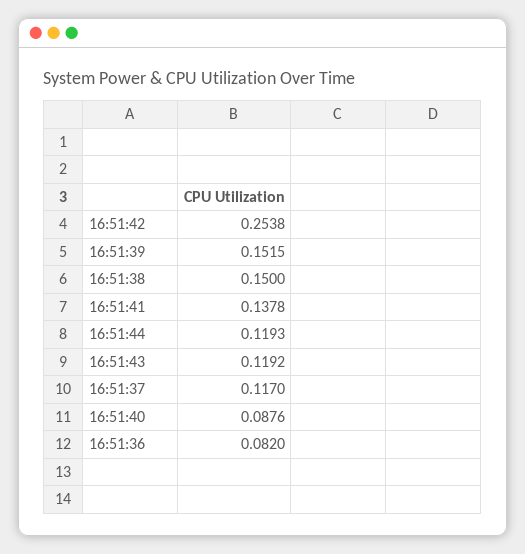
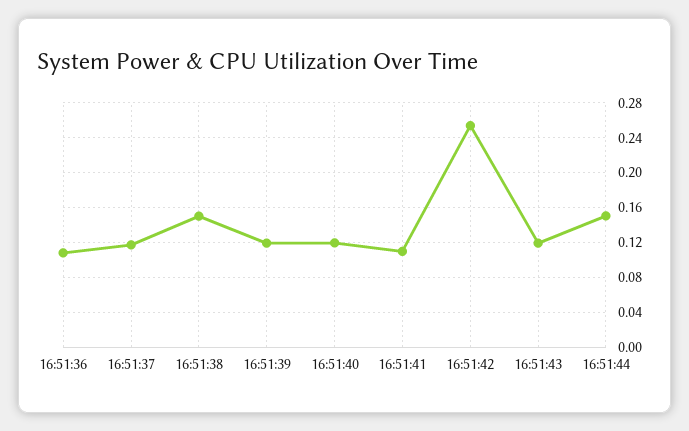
  {
    "16:51:42": 0.2538,
-   "16:51:39": 0.1515,
+   "16:51:39": 0.12,
    "16:51:38": 0.15,
-   "16:51:41": 0.1378,
+   "16:51:41": 0.11,
-   "16:51:44": 0.1193,
+   "16:51:44": 0.15,
    "16:51:43": 0.1192,
    "16:51:37": 0.117,
-   "16:51:40": 0.0876,
+   "16:51:40": 0.12,
-   "16:51:36": 0.082
+   "16:51:36": 0.11
  }

